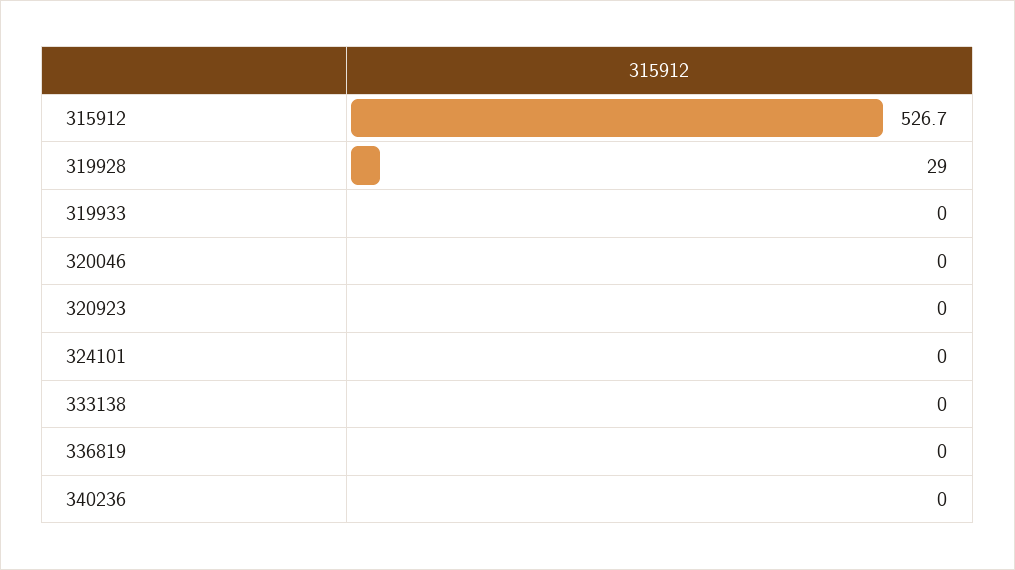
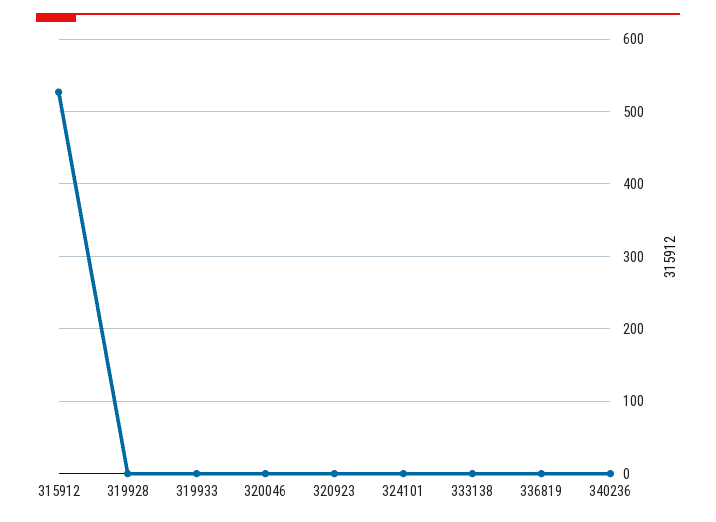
  {
    "315912": 526.7,
-   "319928": 29,
+   "319928": 0,
    "319933": 0,
    "320046": 0,
    "320923": 0,
    "324101": 0,
    "333138": 0,
    "336819": 0,
    "340236": 0
  }

